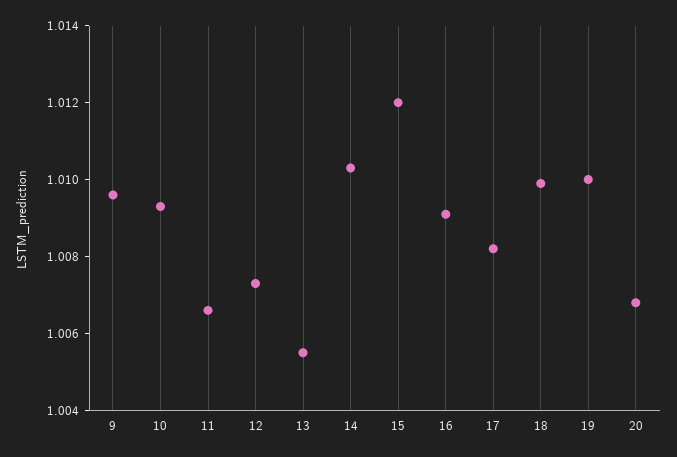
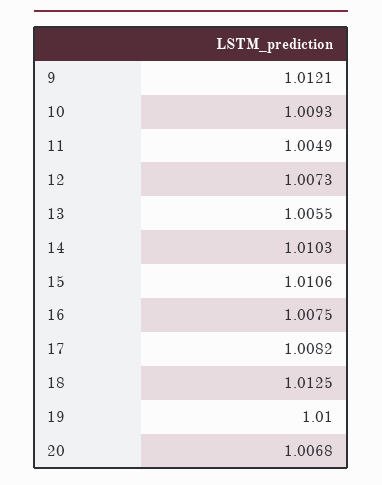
  {
-   "9": 1.0095,
+   "9": 1.0121,
    "10": 1.0093,
-   "11": 1.0065,
+   "11": 1.0049,
    "12": 1.0073,
    "13": 1.0055,
    "14": 1.0103,
-   "15": 1.012,
+   "15": 1.0106,
-   "16": 1.009,
+   "16": 1.0075,
    "17": 1.0082,
-   "18": 1.01,
+   "18": 1.0125,
    "19": 1.01,
    "20": 1.0068
  }

